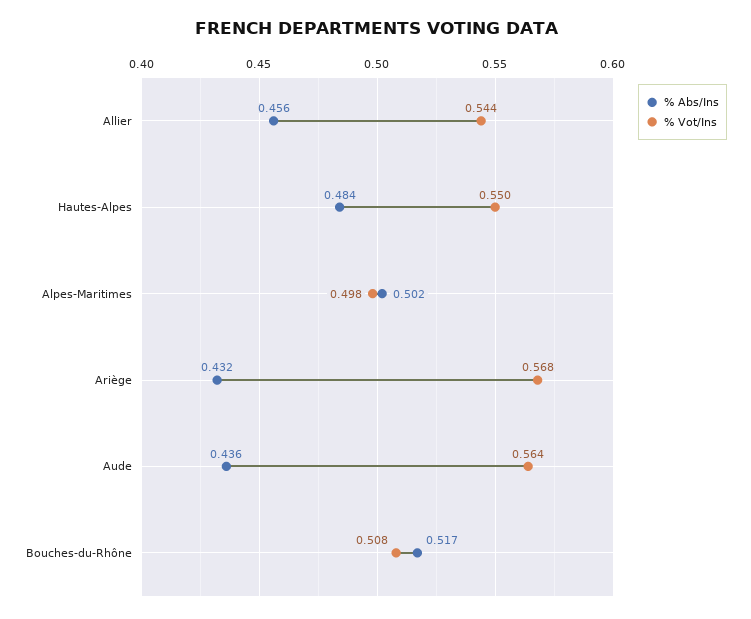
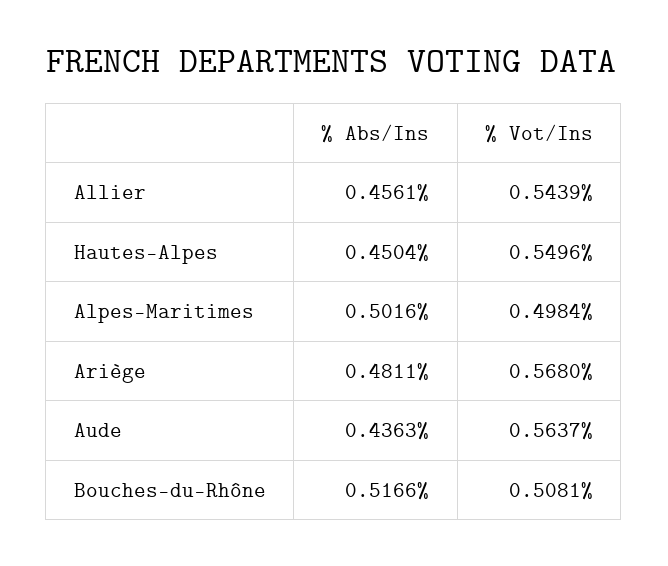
  {
    "% Abs/Ins": {
      "Allier": 0.4561,
-     "Hautes-Alpes": 0.484,
+     "Hautes-Alpes": 0.4504,
      "Alpes-Maritimes": 0.5016,
-     "Ariège": 0.432,
+     "Ariège": 0.4811,
      "Aude": 0.4363,
      "Bouches-du-Rhône": 0.5166
    },
    "% Vot/Ins": {
      "Allier": 0.5439,
      "Hautes-Alpes": 0.5496,
      "Alpes-Maritimes": 0.4984,
      "Ariège": 0.568,
      "Aude": 0.5637,
      "Bouches-du-Rhône": 0.5081
    }
  }

